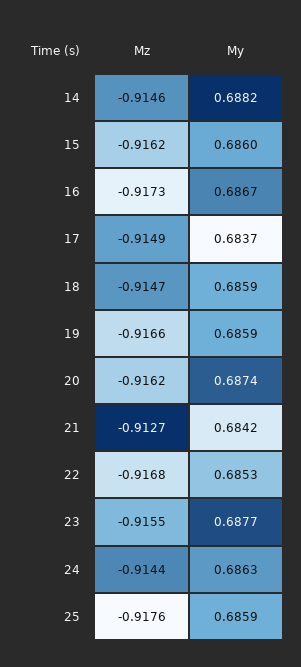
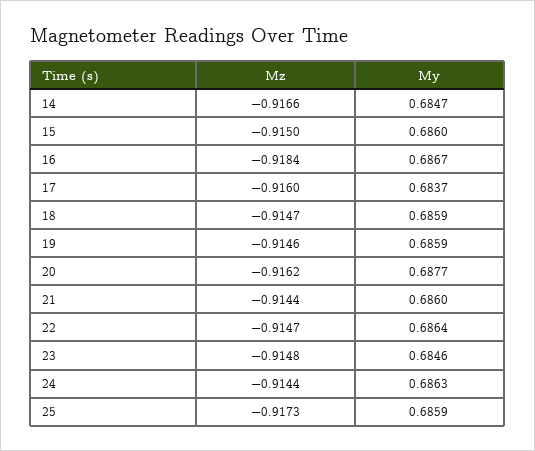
  {
    "Mz": {
-     "14": -0.9146,
+     "14": -0.9166,
-     "15": -0.9162,
+     "15": -0.915,
-     "16": -0.9173,
+     "16": -0.9184,
-     "17": -0.9149,
+     "17": -0.916,
      "18": -0.9147,
-     "19": -0.9166,
+     "19": -0.9146,
      "20": -0.9162,
-     "21": -0.9127,
+     "21": -0.9144,
-     "22": -0.9168,
+     "22": -0.9147,
-     "23": -0.9155,
+     "23": -0.9148,
      "24": -0.9144,
-     "25": -0.9176
+     "25": -0.9173
    },
    "My": {
-     "14": 0.6882,
+     "14": 0.6847,
      "15": 0.686,
      "16": 0.6867,
      "17": 0.6837,
      "18": 0.6859,
      "19": 0.6859,
-     "20": 0.6874,
+     "20": 0.6877,
-     "21": 0.6842,
+     "21": 0.686,
-     "22": 0.6853,
+     "22": 0.6864,
-     "23": 0.6877,
+     "23": 0.6846,
      "24": 0.6863,
      "25": 0.6859
    }
  }

